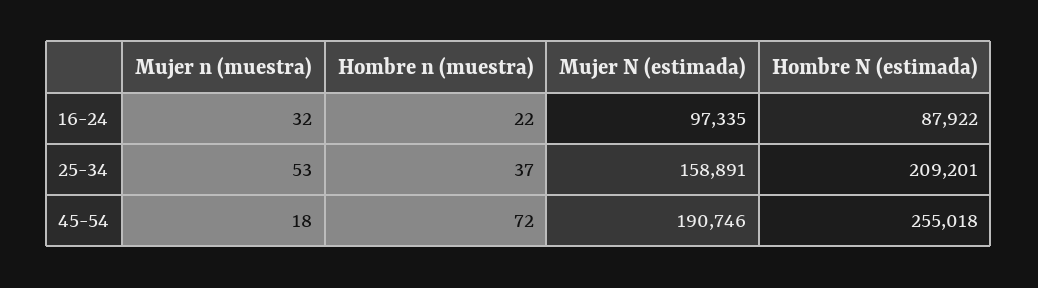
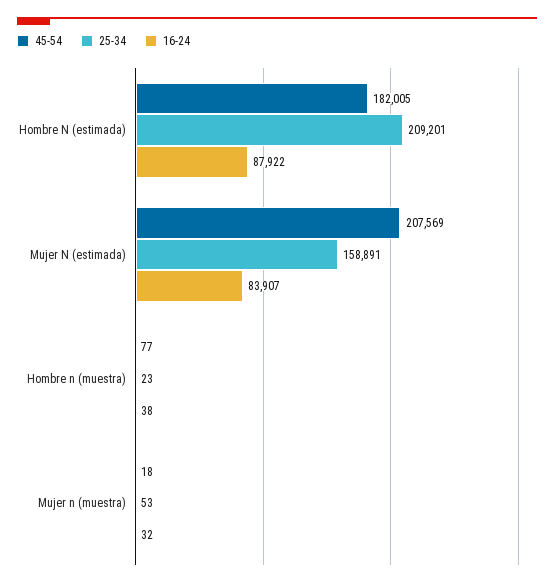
  {
    "16-24": {
      "Mujer n (muestra)": 32,
-     "Hombre n (muestra)": 22,
+     "Hombre n (muestra)": 38,
-     "Mujer N (estimada)": 97335,
+     "Mujer N (estimada)": 83907,
      "Hombre N (estimada)": 87922
    },
    "25-34": {
      "Mujer n (muestra)": 53,
-     "Hombre n (muestra)": 37,
+     "Hombre n (muestra)": 23,
      "Mujer N (estimada)": 158891,
      "Hombre N (estimada)": 209201
    },
    "45-54": {
      "Mujer n (muestra)": 18,
-     "Hombre n (muestra)": 72,
+     "Hombre n (muestra)": 77,
-     "Mujer N (estimada)": 190746,
+     "Mujer N (estimada)": 207569,
-     "Hombre N (estimada)": 255018
+     "Hombre N (estimada)": 182005
    }
  }

